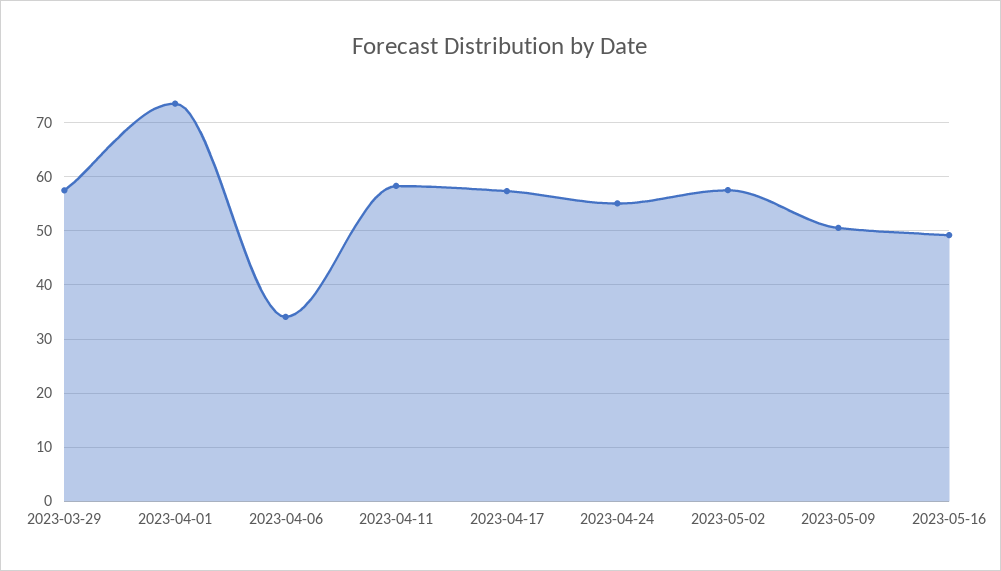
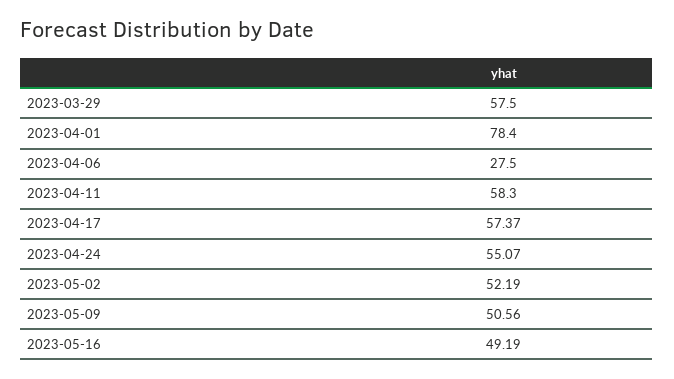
  {
    "2023-03-29": 57.5,
-   "2023-04-01": 74,
+   "2023-04-01": 78.4,
-   "2023-04-06": 34,
+   "2023-04-06": 27.5,
    "2023-04-11": 58.3,
    "2023-04-17": 57.37,
    "2023-04-24": 55.07,
-   "2023-05-02": 58,
+   "2023-05-02": 52.19,
    "2023-05-09": 50.56,
    "2023-05-16": 49.19
  }

